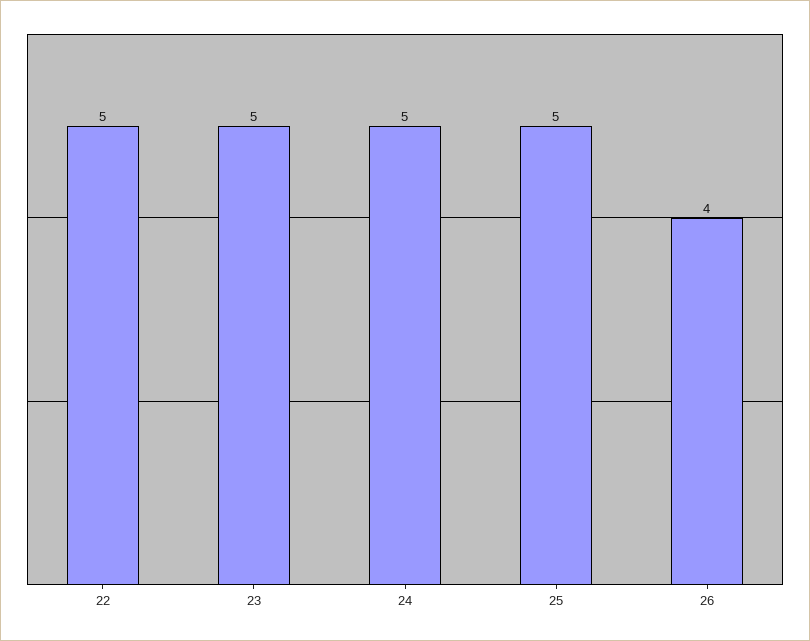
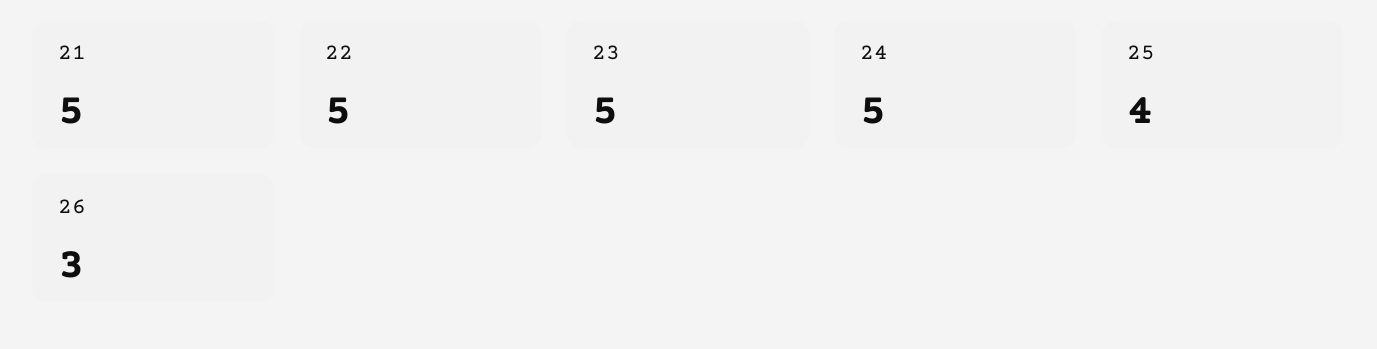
  {
    "22": 5,
    "23": 5,
    "24": 5,
-   "25": 5,
+   "25": 4,
-   "26": 4
+   "26": 3,
+   "21": 5
  }

